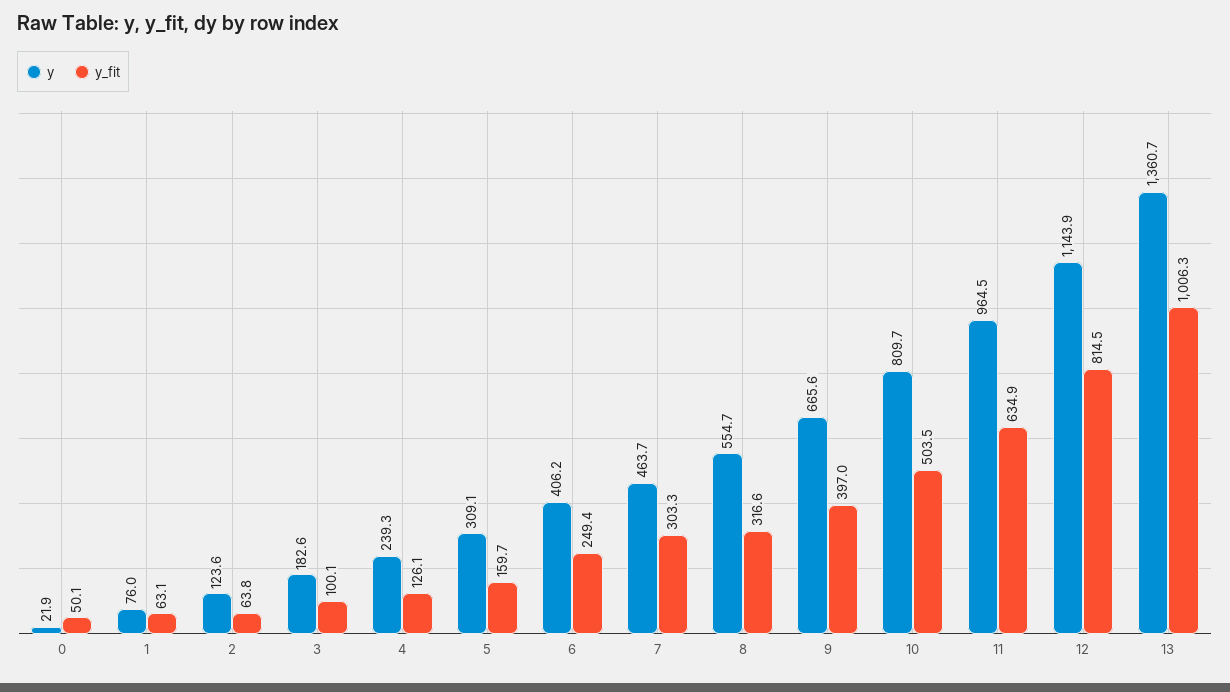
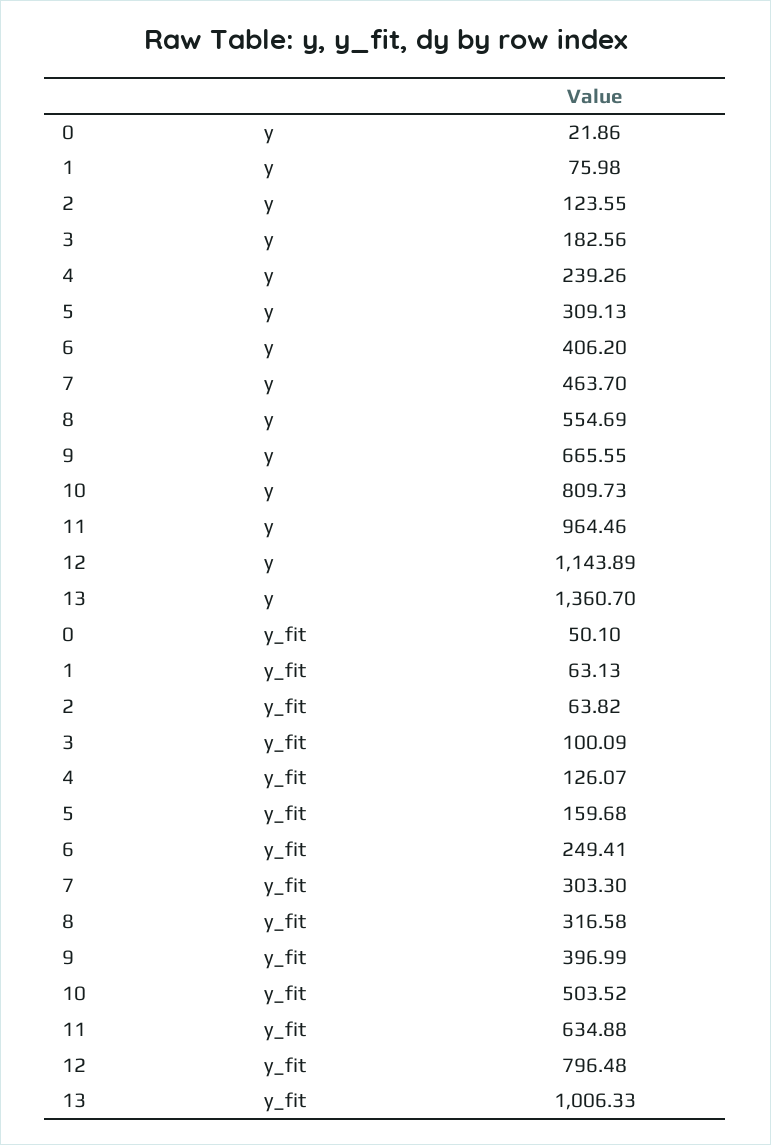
  {
    "y": {
      "0": 21.86,
      "1": 75.98,
      "2": 123.55,
      "3": 182.56,
      "4": 239.26,
      "5": 309.13,
      "6": 406.2,
      "7": 463.7,
      "8": 554.69,
      "9": 665.55,
      "10": 809.73,
      "11": 964.46,
      "12": 1143.89,
      "13": 1360.7
    },
    "y_fit": {
      "0": 50.1,
      "1": 63.13,
      "2": 63.82,
      "3": 100.09,
      "4": 126.07,
      "5": 159.68,
      "6": 249.41,
      "7": 303.3,
      "8": 316.58,
      "9": 396.99,
      "10": 503.52,
      "11": 634.88,
-     "12": 814.5,
+     "12": 796.48,
      "13": 1006.33
    }
  }

